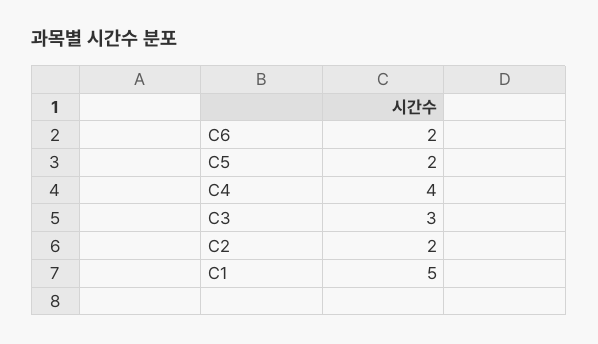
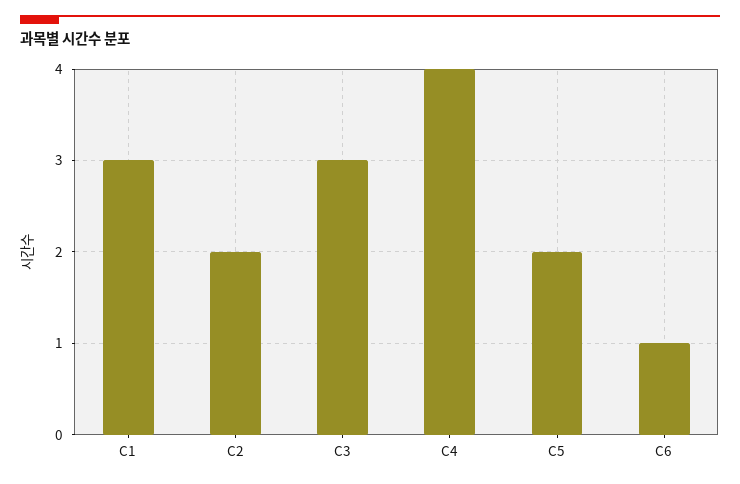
  {
-   "C6": 2,
+   "C6": 1,
    "C5": 2,
    "C4": 4,
    "C3": 3,
    "C2": 2,
-   "C1": 5
+   "C1": 3
  }

